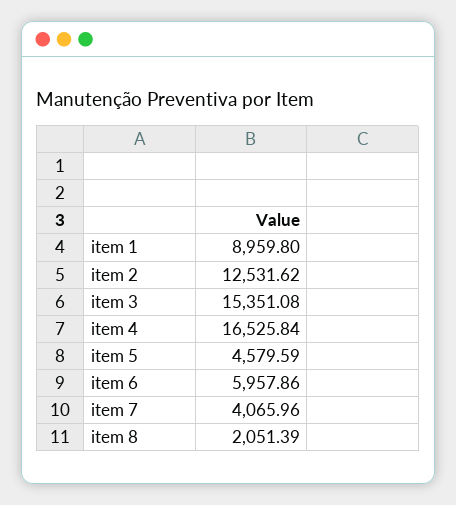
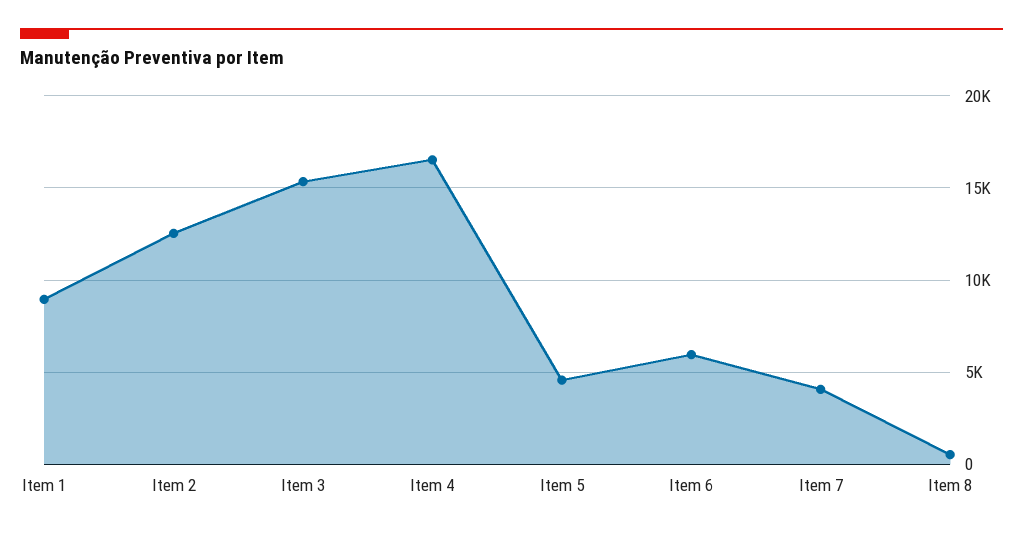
  {
    "item 1": 8959.8,
    "item 2": 12531.62,
    "item 3": 15351.08,
    "item 4": 16525.84,
    "item 5": 4579.59,
    "item 6": 5957.86,
    "item 7": 4065.96,
-   "item 8": 2051.39
+   "item 8": 500
  }

